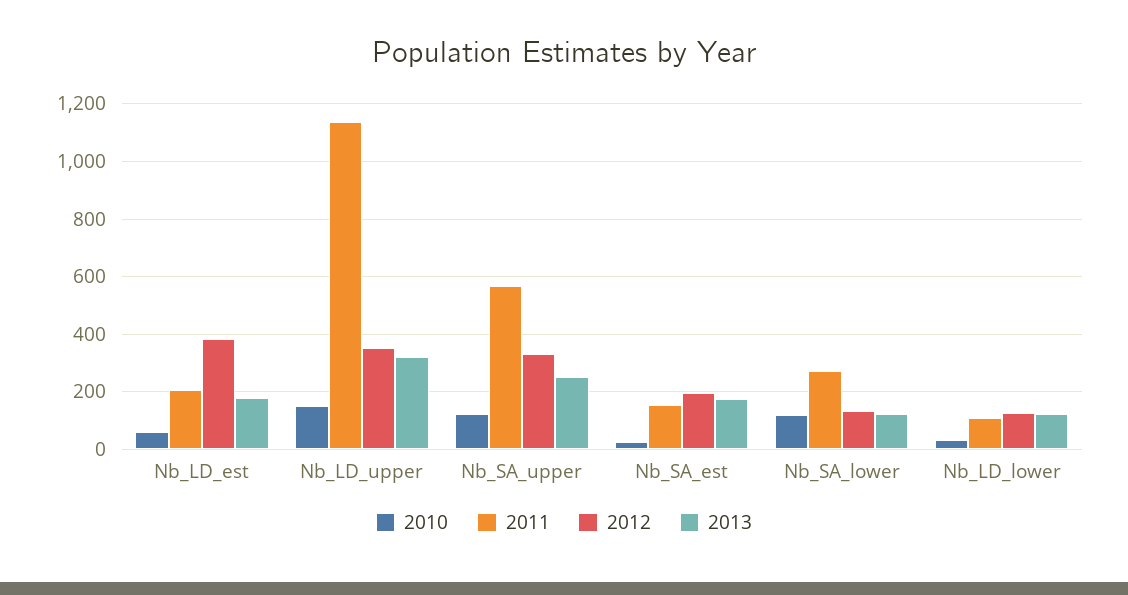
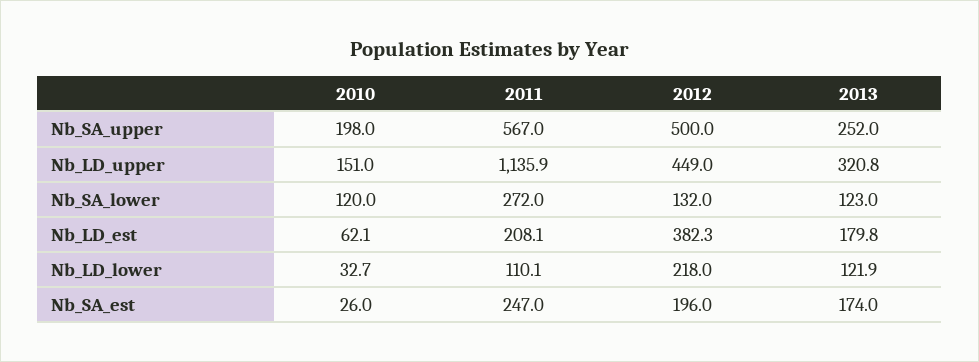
  {
    "2010": {
      "Nb_LD_est": 62.1,
      "Nb_LD_upper": 151,
-     "Nb_SA_upper": 125,
+     "Nb_SA_upper": 198,
      "Nb_SA_est": 26,
      "Nb_SA_lower": 120,
      "Nb_LD_lower": 32.7
    },
    "2011": {
      "Nb_LD_est": 208.1,
      "Nb_LD_upper": 1135.9,
      "Nb_SA_upper": 567,
-     "Nb_SA_est": 150,
+     "Nb_SA_est": 247,
      "Nb_SA_lower": 272,
      "Nb_LD_lower": 110.1
    },
    "2012": {
      "Nb_LD_est": 382.3,
-     "Nb_LD_upper": 350,
+     "Nb_LD_upper": 449,
-     "Nb_SA_upper": 325,
+     "Nb_SA_upper": 500,
      "Nb_SA_est": 196,
      "Nb_SA_lower": 132,
-     "Nb_LD_lower": 125
+     "Nb_LD_lower": 218
    },
    "2013": {
      "Nb_LD_est": 179.8,
      "Nb_LD_upper": 320.8,
      "Nb_SA_upper": 252,
      "Nb_SA_est": 174,
      "Nb_SA_lower": 123,
      "Nb_LD_lower": 121.9
    }
  }

